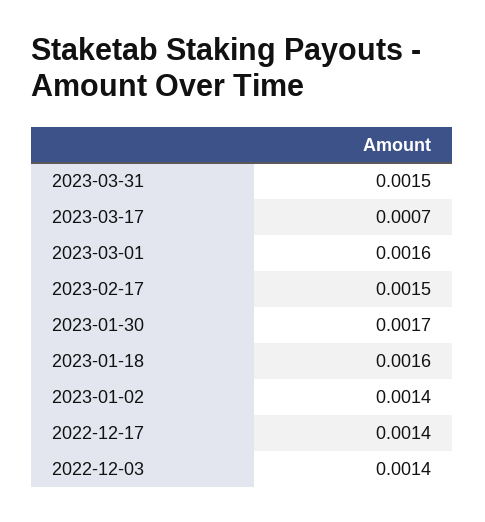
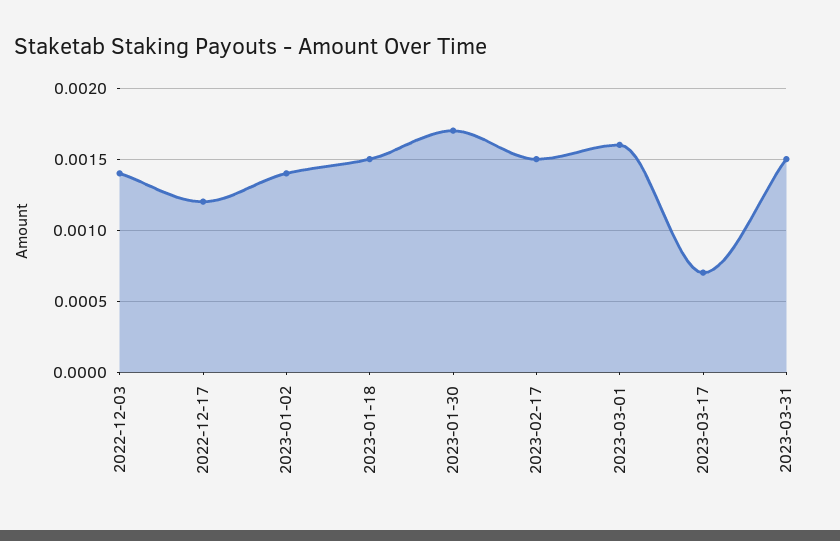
  {
    "2023-03-31": 0.0015,
    "2023-03-17": 0.0007,
    "2023-03-01": 0.0016,
    "2023-02-17": 0.0015,
    "2023-01-30": 0.0017,
-   "2023-01-18": 0.0016,
+   "2023-01-18": 0.0015,
    "2023-01-02": 0.0014,
-   "2022-12-17": 0.0014,
+   "2022-12-17": 0.0012,
    "2022-12-03": 0.0014
  }

